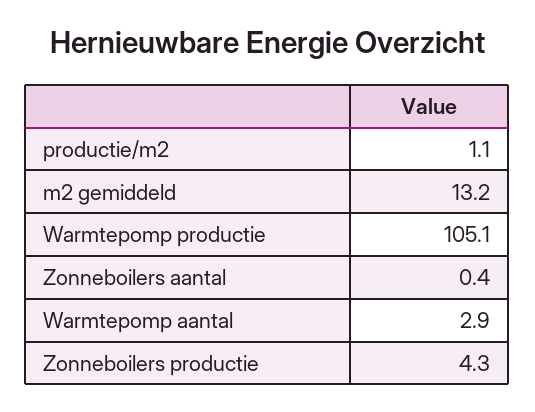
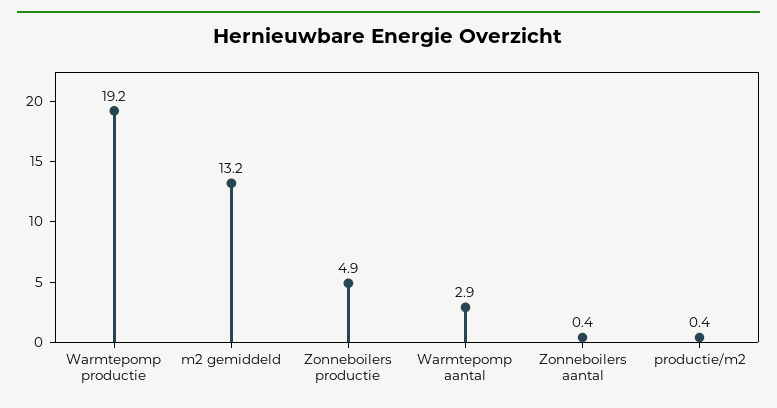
  {
-   "productie/m2": 1.1,
+   "productie/m2": 0.4,
    "m2 gemiddeld": 13.2,
-   "Warmtepomp productie": 105.1,
+   "Warmtepomp productie": 19.2,
    "Zonneboilers aantal": 0.4,
    "Warmtepomp aantal": 2.9,
-   "Zonneboilers productie": 4.3
+   "Zonneboilers productie": 4.9
  }

